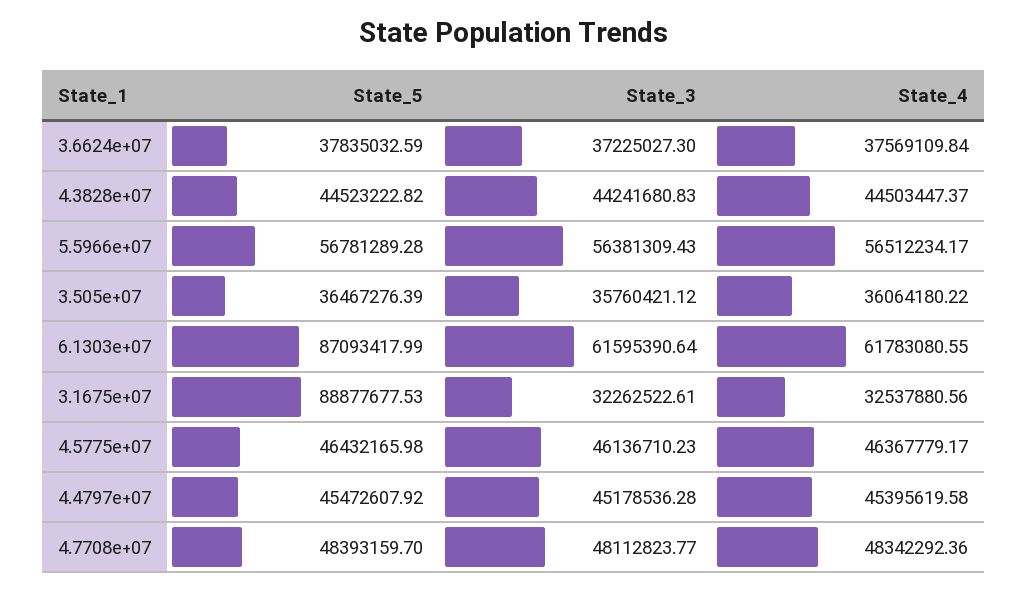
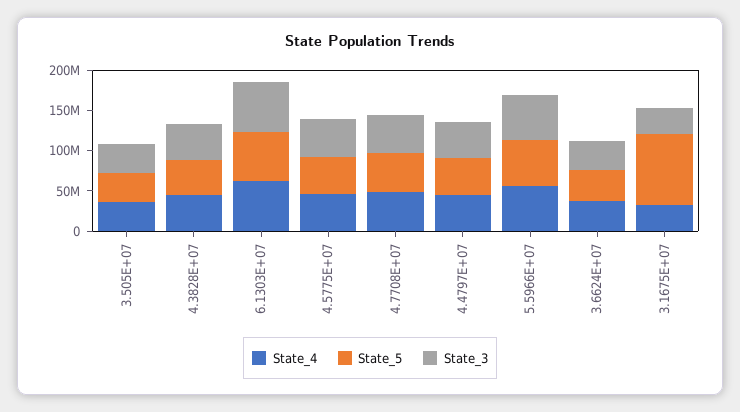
  {
    "State_5": {
      "3.6624e+07": 37835032.59,
      "4.3828e+07": 44523222.82,
      "5.5966e+07": 56781289.28,
      "3.505e+07": 36467276.39,
-     "6.1303e+07": 87093417.99,
+     "6.1303e+07": 60000000,
      "3.1675e+07": 88877677.53,
      "4.5775e+07": 46432165.98,
      "4.4797e+07": 45472607.92,
      "4.7708e+07": 48393159.7
    },
    "State_3": {
      "3.6624e+07": 37225027.3,
      "4.3828e+07": 44241680.83,
      "5.5966e+07": 56381309.43,
      "3.505e+07": 35760421.12,
      "6.1303e+07": 61595390.64,
      "3.1675e+07": 32262522.61,
      "4.5775e+07": 46136710.23,
      "4.4797e+07": 45178536.28,
      "4.7708e+07": 48112823.77
    },
    "State_4": {
      "3.6624e+07": 37569109.84,
      "4.3828e+07": 44503447.37,
      "5.5966e+07": 56512234.17,
      "3.505e+07": 36064180.22,
      "6.1303e+07": 61783080.55,
      "3.1675e+07": 32537880.56,
      "4.5775e+07": 46367779.17,
      "4.4797e+07": 45395619.58,
      "4.7708e+07": 48342292.36
    }
  }

